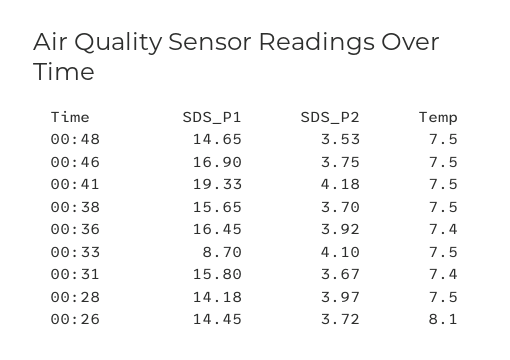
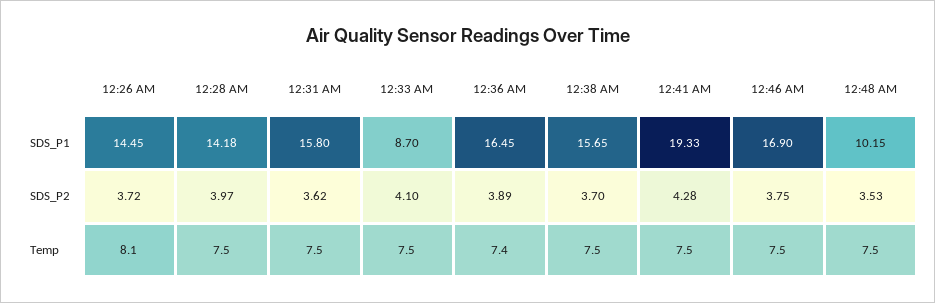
  {
    "SDS_P1": {
-     "00:48": 14.65,
+     "00:48": 10.15,
      "00:46": 16.9,
      "00:41": 19.33,
      "00:38": 15.65,
      "00:36": 16.45,
      "00:33": 8.7,
      "00:31": 15.8,
      "00:28": 14.18,
      "00:26": 14.45
    },
    "SDS_P2": {
      "00:48": 3.53,
      "00:46": 3.75,
-     "00:41": 4.18,
+     "00:41": 4.28,
      "00:38": 3.7,
-     "00:36": 3.92,
+     "00:36": 3.89,
      "00:33": 4.1,
-     "00:31": 3.67,
+     "00:31": 3.62,
      "00:28": 3.97,
      "00:26": 3.72
    },
    "Temp": {
      "00:48": 7.5,
      "00:46": 7.5,
      "00:41": 7.5,
      "00:38": 7.5,
      "00:36": 7.4,
      "00:33": 7.5,
-     "00:31": 7.4,
+     "00:31": 7.5,
      "00:28": 7.5,
      "00:26": 8.1
    }
  }

